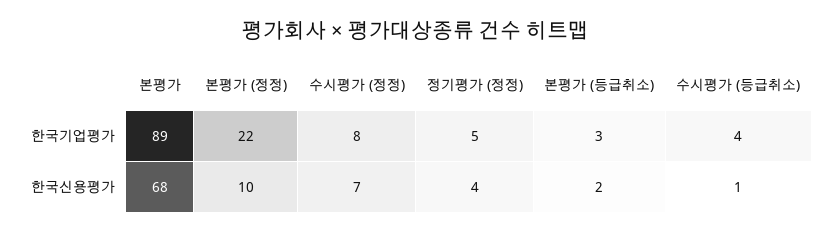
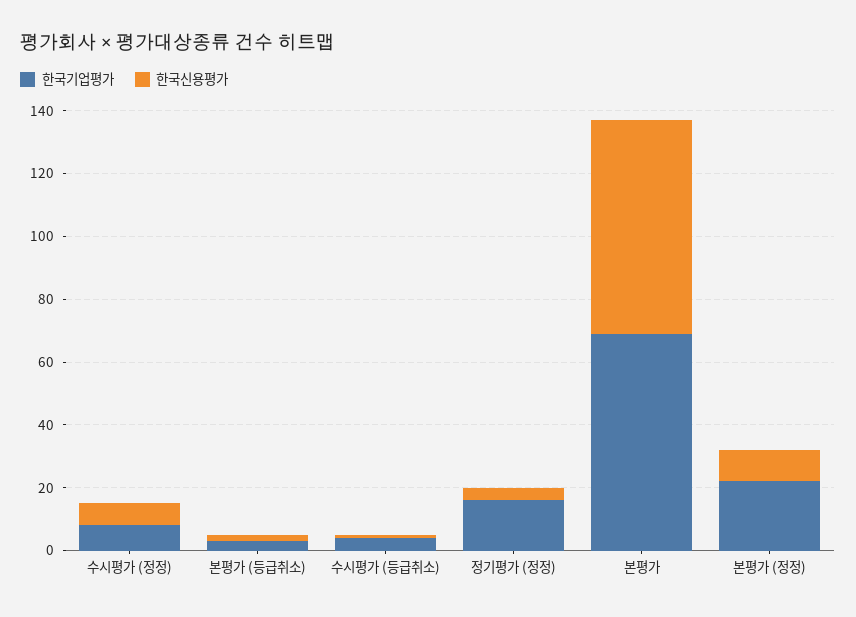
  {
    "한국기업평가": {
-     "본평가": 89,
+     "본평가": 70,
      "본평가 (정정)": 22,
      "수시평가 (정정)": 8,
-     "정기평가 (정정)": 5,
+     "정기평가 (정정)": 15,
      "본평가 (등급취소)": 3,
      "수시평가 (등급취소)": 4
    },
    "한국신용평가": {
      "본평가": 68,
      "본평가 (정정)": 10,
      "수시평가 (정정)": 7,
      "정기평가 (정정)": 4,
      "본평가 (등급취소)": 2,
      "수시평가 (등급취소)": 1
    }
  }

